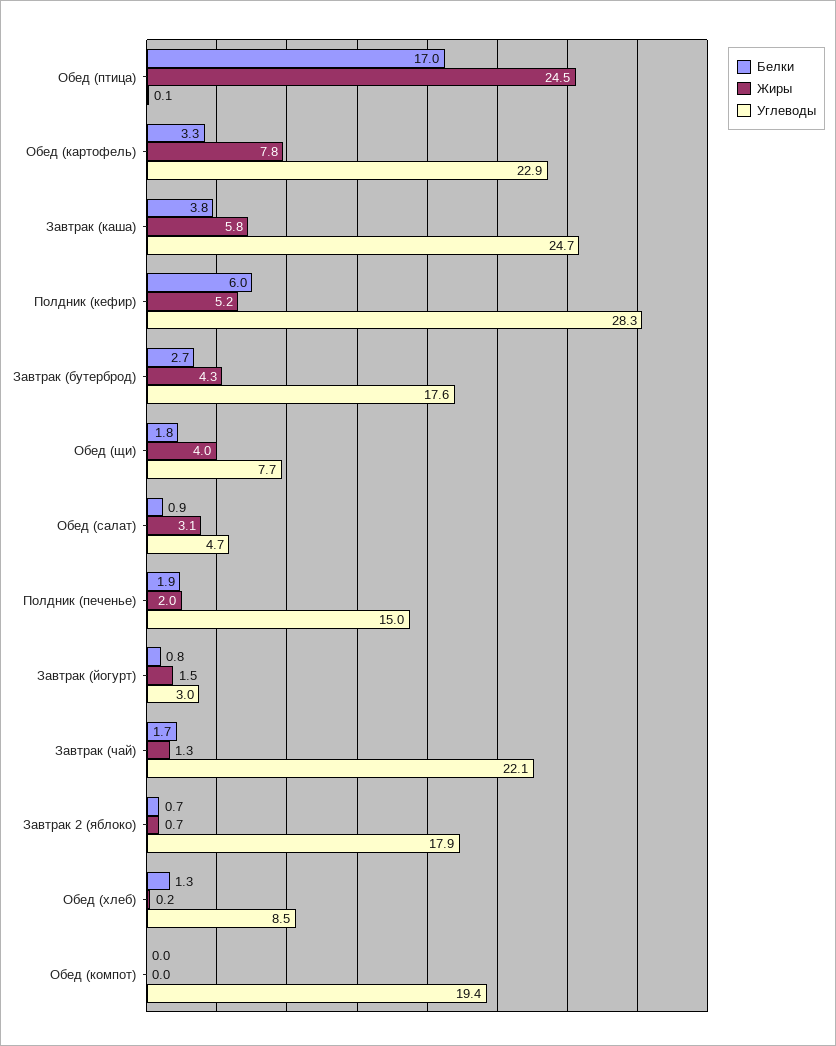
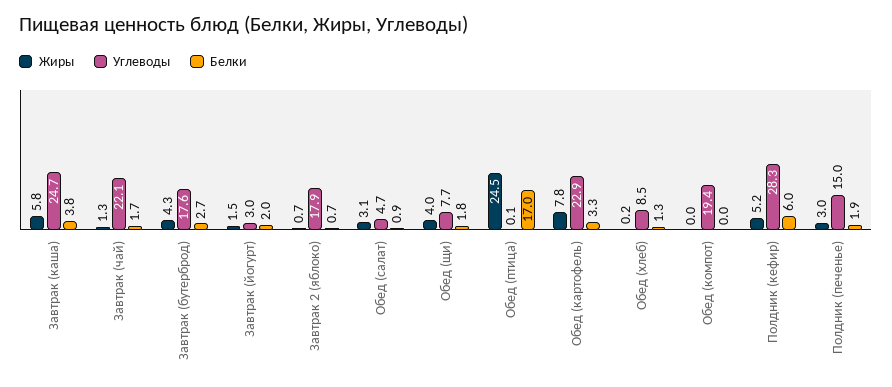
  {
    "Белки": {
      "Обед (птица)": 17,
      "Обед (картофель)": 3.3,
      "Завтрак (каша)": 3.8,
      "Полдник (кефир)": 6,
      "Завтрак (бутерброд)": 2.7,
      "Обед (щи)": 1.8,
      "Обед (салат)": 0.9,
      "Полдник (печенье)": 1.9,
-     "Завтрак (йогурт)": 0.8,
+     "Завтрак (йогурт)": 2,
      "Завтрак (чай)": 1.7,
      "Завтрак 2 (яблоко)": 0.7,
      "Обед (хлеб)": 1.3,
      "Обед (компот)": 0
    },
    "Жиры": {
      "Обед (птица)": 24.5,
      "Обед (картофель)": 7.8,
      "Завтрак (каша)": 5.8,
      "Полдник (кефир)": 5.2,
      "Завтрак (бутерброд)": 4.3,
      "Обед (щи)": 4,
      "Обед (салат)": 3.1,
-     "Полдник (печенье)": 2,
+     "Полдник (печенье)": 3,
      "Завтрак (йогурт)": 1.5,
      "Завтрак (чай)": 1.3,
      "Завтрак 2 (яблоко)": 0.7,
      "Обед (хлеб)": 0.2,
      "Обед (компот)": 0
    },
    "Углеводы": {
      "Обед (птица)": 0.1,
      "Обед (картофель)": 22.9,
      "Завтрак (каша)": 24.7,
      "Полдник (кефир)": 28.3,
      "Завтрак (бутерброд)": 17.6,
      "Обед (щи)": 7.7,
      "Обед (салат)": 4.7,
      "Полдник (печенье)": 15,
      "Завтрак (йогурт)": 3,
      "Завтрак (чай)": 22.1,
      "Завтрак 2 (яблоко)": 17.9,
      "Обед (хлеб)": 8.5,
      "Обед (компот)": 19.4
    }
  }

